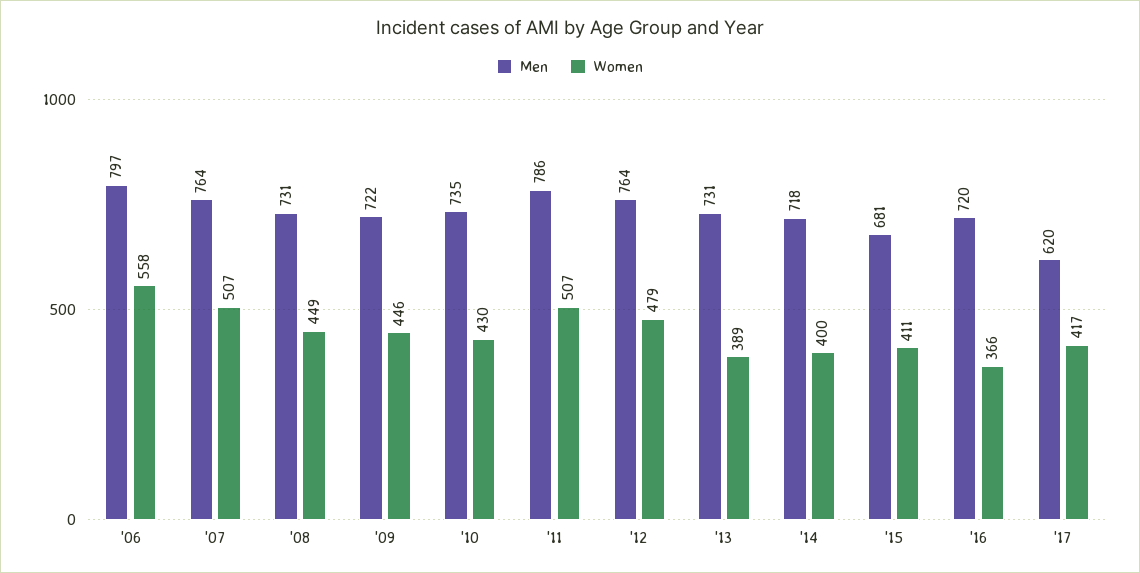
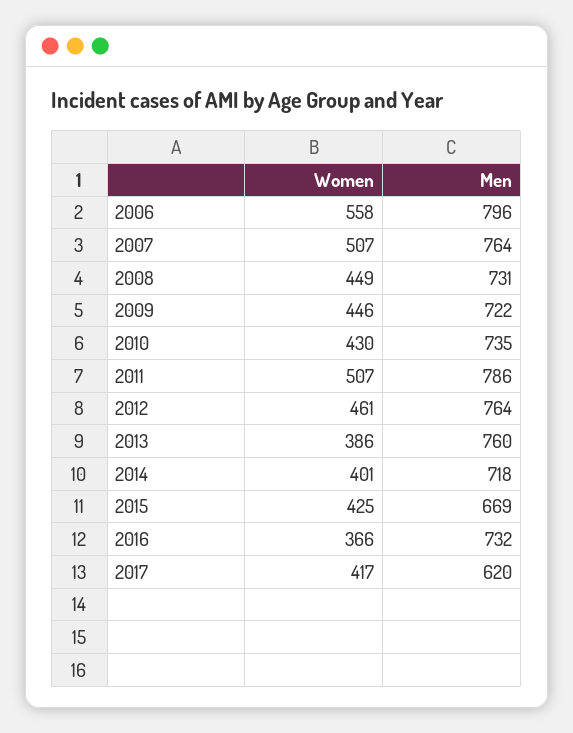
  {
    "Men": {
-     "'06": 797,
+     "'06": 796,
      "'07": 764,
      "'08": 731,
      "'09": 722,
      "'10": 735,
      "'11": 786,
      "'12": 764,
-     "'13": 731,
+     "'13": 760,
      "'14": 718,
-     "'15": 681,
+     "'15": 669,
-     "'16": 720,
+     "'16": 732,
      "'17": 620
    },
    "Women": {
      "'06": 558,
      "'07": 507,
      "'08": 449,
      "'09": 446,
      "'10": 430,
      "'11": 507,
-     "'12": 479,
+     "'12": 461,
-     "'13": 389,
+     "'13": 386,
-     "'14": 400,
+     "'14": 401,
-     "'15": 411,
+     "'15": 425,
      "'16": 366,
      "'17": 417
    }
  }

